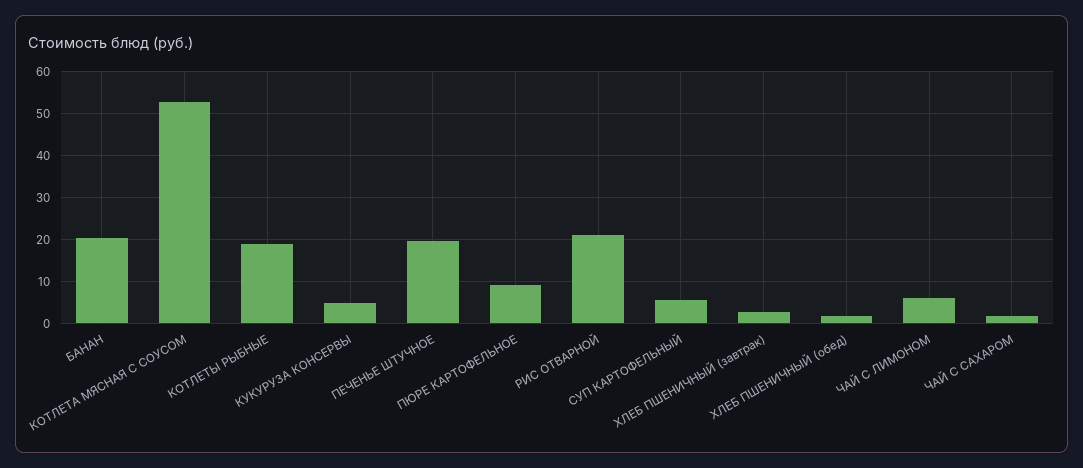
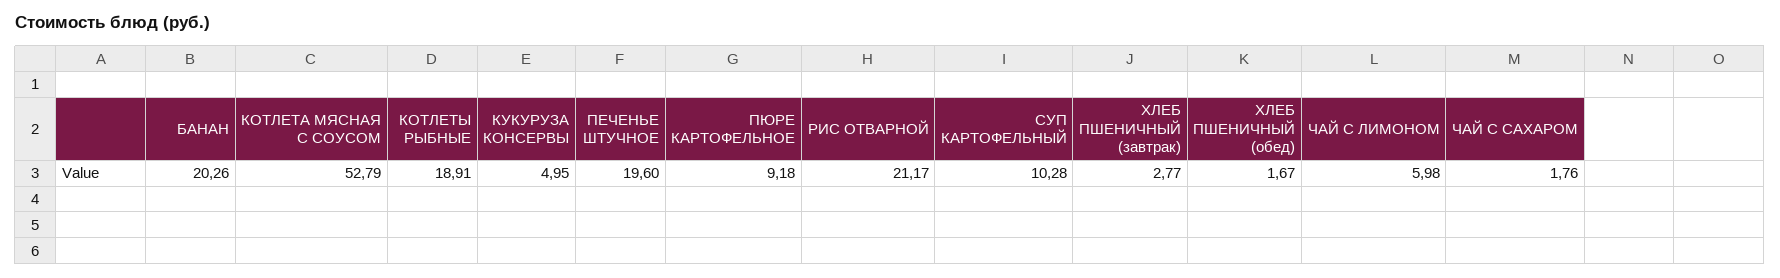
  {
    "БАНАН": 20.26,
    "КОТЛЕТА МЯСНАЯ С СОУСОМ": 52.79,
    "КОТЛЕТЫ РЫБНЫЕ": 18.91,
    "КУКУРУЗА КОНСЕРВЫ": 4.95,
    "ПЕЧЕНЬЕ ШТУЧНОЕ": 19.6,
    "ПЮРЕ КАРТОФЕЛЬНОЕ": 9.18,
    "РИС ОТВАРНОЙ": 21.17,
-   "СУП КАРТОФЕЛЬНЫЙ": 6,
+   "СУП КАРТОФЕЛЬНЫЙ": 10.28,
    "ХЛЕБ ПШЕНИЧНЫЙ (завтрак)": 2.77,
    "ХЛЕБ ПШЕНИЧНЫЙ (обед)": 1.67,
    "ЧАЙ С ЛИМОНОМ": 5.98,
    "ЧАЙ С САХАРОМ": 1.76
  }

